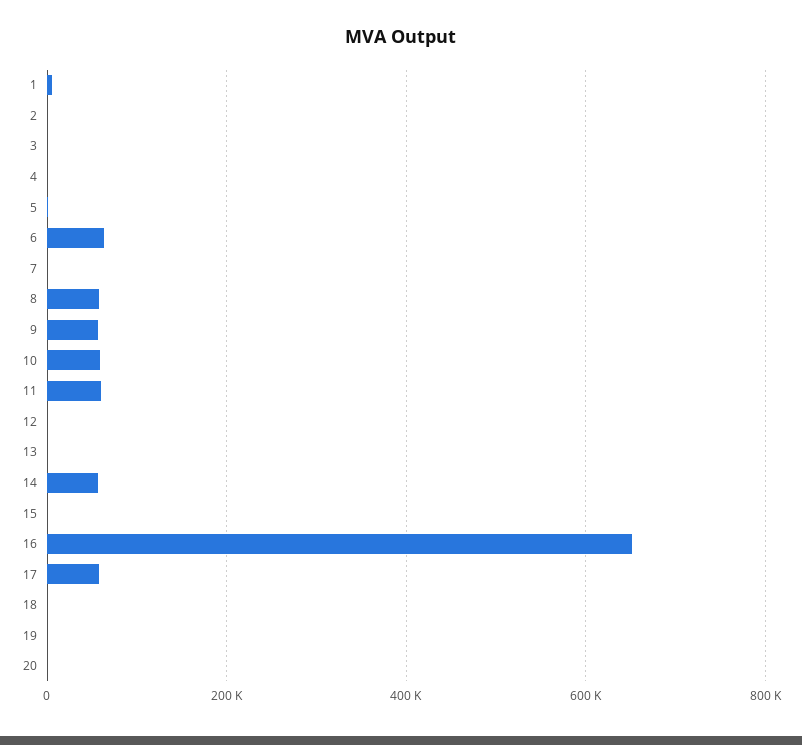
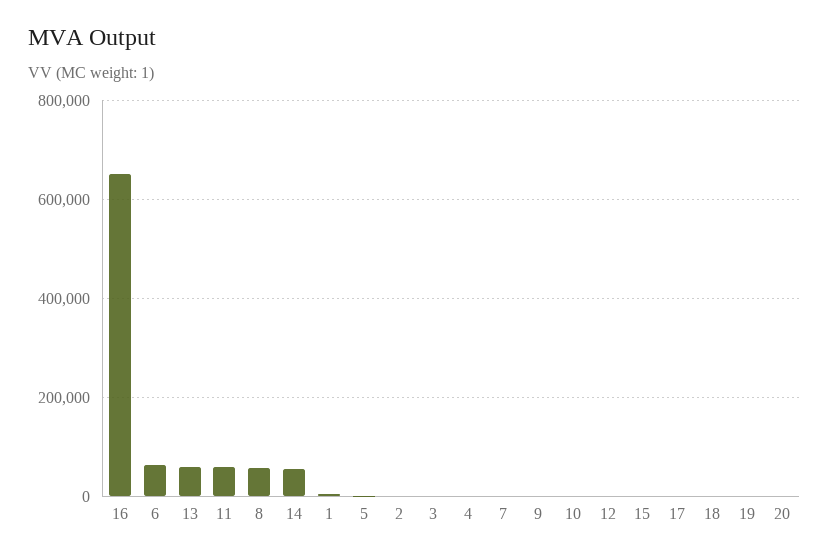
  {
    "1": 0,
    "2": 0,
    "3": 0,
    "4": 0,
    "5": 0,
    "6": 60000,
    "7": 0,
    "8": 60000,
-   "9": 60000,
+   "9": 0,
-   "10": 60000,
+   "10": 0,
    "11": 60000,
    "12": 0,
-   "13": 0,
+   "13": 60000,
    "14": 60000,
    "15": 0,
    "16": 660000,
-   "17": 60000,
+   "17": 0,
    "18": 0,
    "19": 0,
    "20": 0
  }

